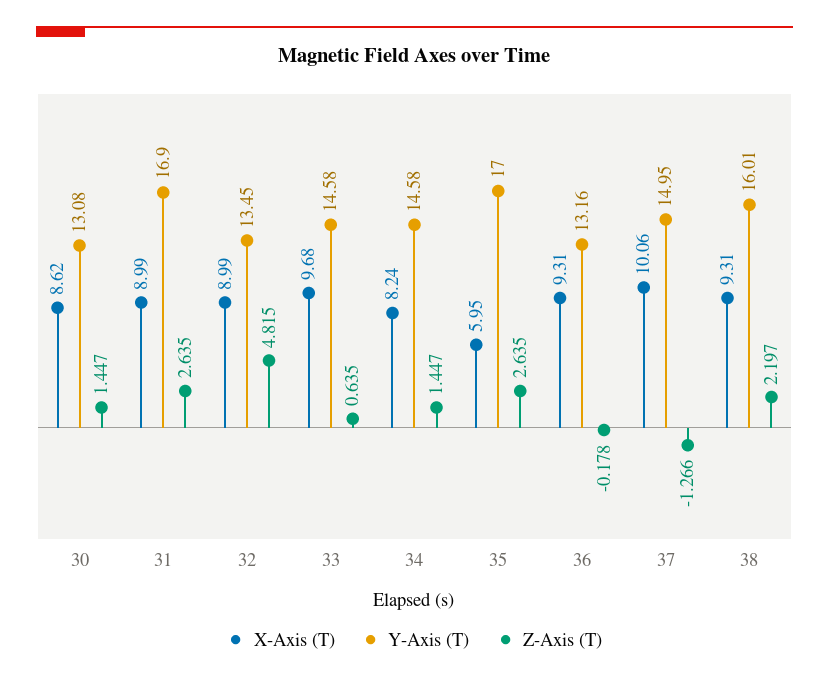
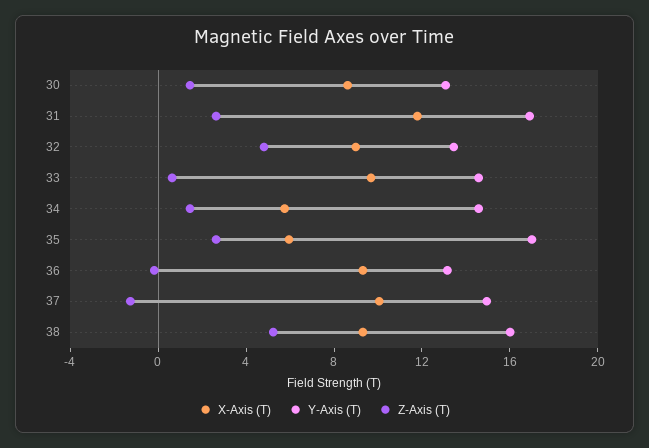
  {
    "X-Axis (T)": {
      "30": 8.62,
-     "31": 8.99,
+     "31": 12,
      "32": 8.99,
      "33": 9.68,
-     "34": 8.24,
+     "34": 6,
      "35": 5.95,
      "36": 9.31,
      "37": 10.06,
      "38": 9.31
    },
    "Y-Axis (T)": {
      "30": 13.08,
      "31": 16.9,
      "32": 13.45,
      "33": 14.58,
      "34": 14.58,
      "35": 17,
      "36": 13.16,
      "37": 14.95,
      "38": 16.01
    },
    "Z-Axis (T)": {
      "30": 1.447,
      "31": 2.635,
      "32": 4.815,
      "33": 0.635,
      "34": 1.447,
      "35": 2.635,
      "36": -0.178,
      "37": -1.266,
-     "38": 2.197
+     "38": 5
    }
  }

